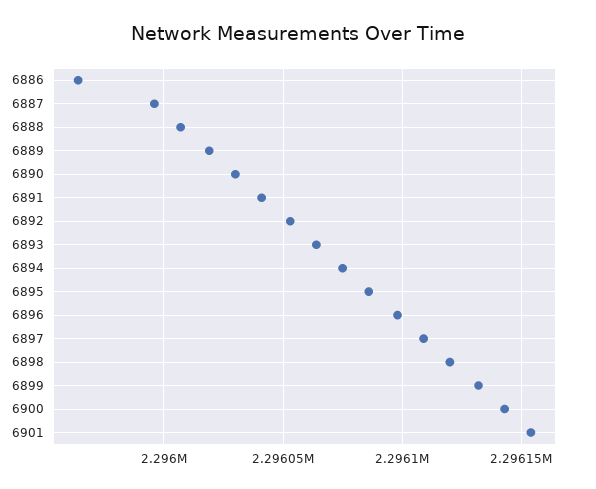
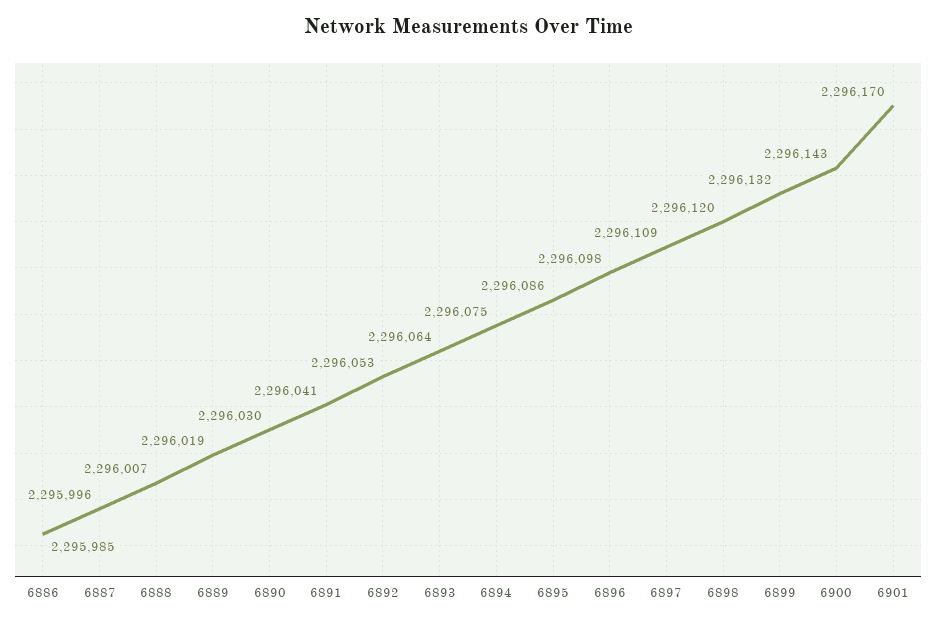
  {
-   "6886": 2295965,
+   "6886": 2295985,
    "6887": 2295996,
    "6888": 2296007,
    "6889": 2296019,
    "6890": 2296030,
    "6891": 2296041,
    "6892": 2296053,
    "6893": 2296064,
    "6894": 2296075,
    "6895": 2296086,
    "6896": 2296098,
    "6897": 2296109,
    "6898": 2296120,
    "6899": 2296132,
    "6900": 2296143,
-   "6901": 2296155
+   "6901": 2296170
  }

